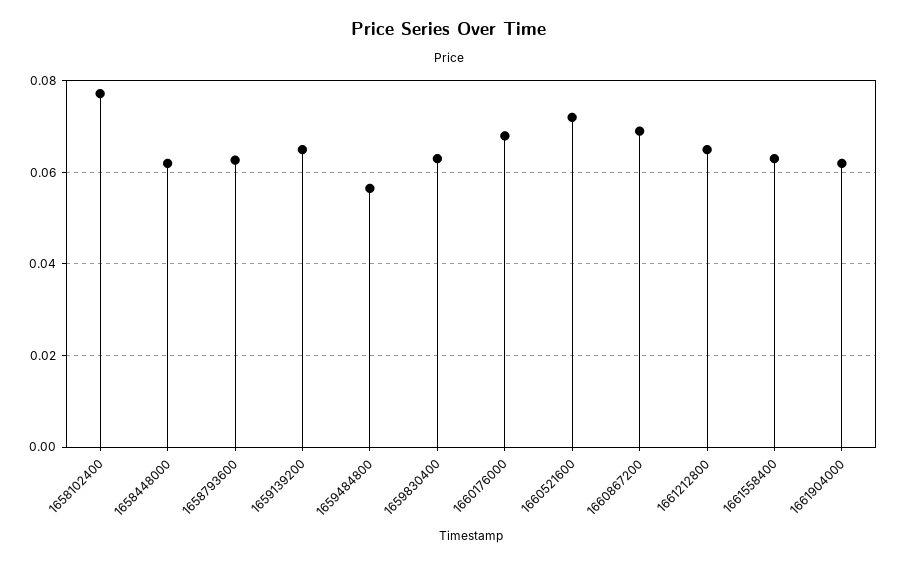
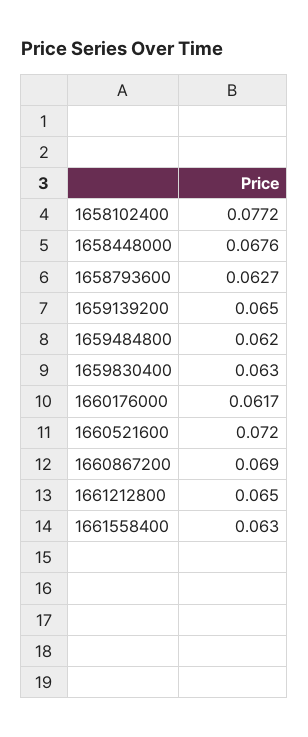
  {
    "1658102400": 0.0772,
-   "1658448000": 0.062,
+   "1658448000": 0.0676,
    "1658793600": 0.0627,
    "1659139200": 0.065,
-   "1659484800": 0.056,
+   "1659484800": 0.062,
    "1659830400": 0.063,
-   "1660176000": 0.068,
+   "1660176000": 0.0617,
    "1660521600": 0.072,
    "1660867200": 0.069,
    "1661212800": 0.065,
-   "1661558400": 0.063,
+   "1661558400": 0.063
-   "1661904000": 0.062
  }

